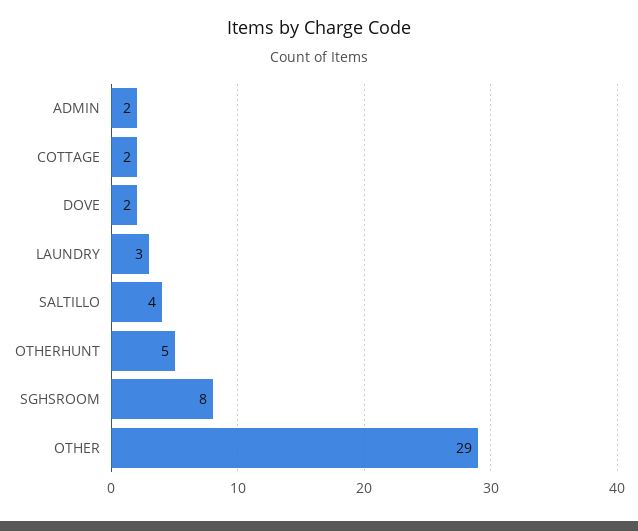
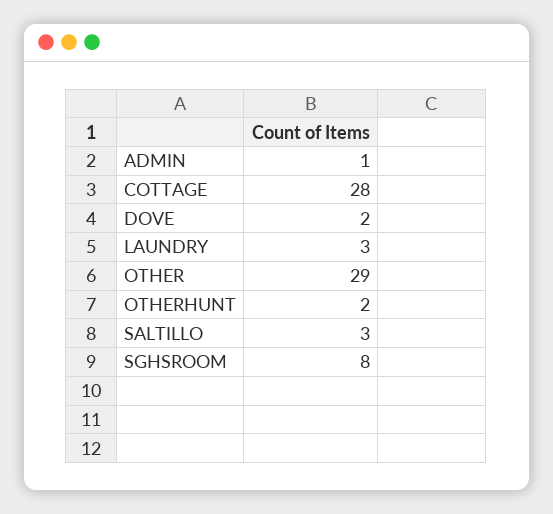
  {
-   "ADMIN": 2,
+   "ADMIN": 1,
-   "COTTAGE": 2,
+   "COTTAGE": 28,
    "DOVE": 2,
    "LAUNDRY": 3,
-   "SALTILLO": 4,
+   "SALTILLO": 3,
-   "OTHERHUNT": 5,
+   "OTHERHUNT": 2,
    "SGHSROOM": 8,
    "OTHER": 29
  }

